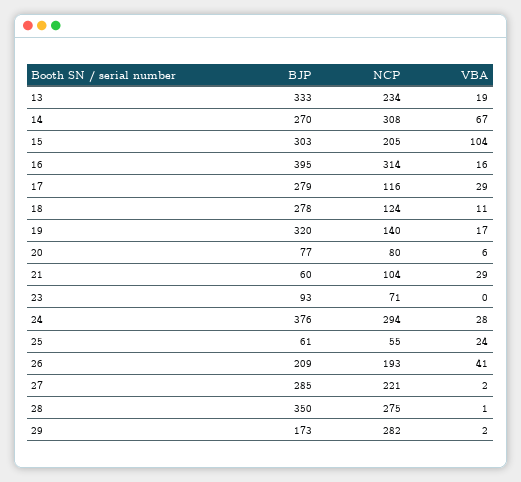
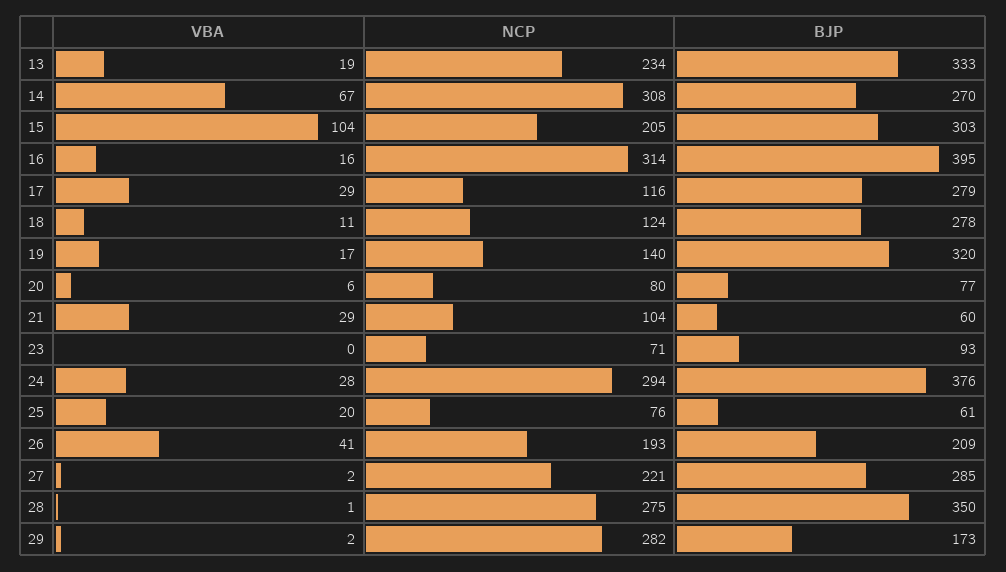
  {
    "BJP": {
      "13": 333,
      "14": 270,
      "15": 303,
      "16": 395,
      "17": 279,
      "18": 278,
      "19": 320,
      "20": 77,
      "21": 60,
      "23": 93,
      "24": 376,
      "25": 61,
      "26": 209,
      "27": 285,
      "28": 350,
      "29": 173
    },
    "NCP": {
      "13": 234,
      "14": 308,
      "15": 205,
      "16": 314,
      "17": 116,
      "18": 124,
      "19": 140,
      "20": 80,
      "21": 104,
      "23": 71,
      "24": 294,
-     "25": 55,
+     "25": 76,
      "26": 193,
      "27": 221,
      "28": 275,
      "29": 282
    },
    "VBA": {
      "13": 19,
      "14": 67,
      "15": 104,
      "16": 16,
      "17": 29,
      "18": 11,
      "19": 17,
      "20": 6,
      "21": 29,
      "23": 0,
      "24": 28,
-     "25": 24,
+     "25": 20,
      "26": 41,
      "27": 2,
      "28": 1,
      "29": 2
    }
  }

